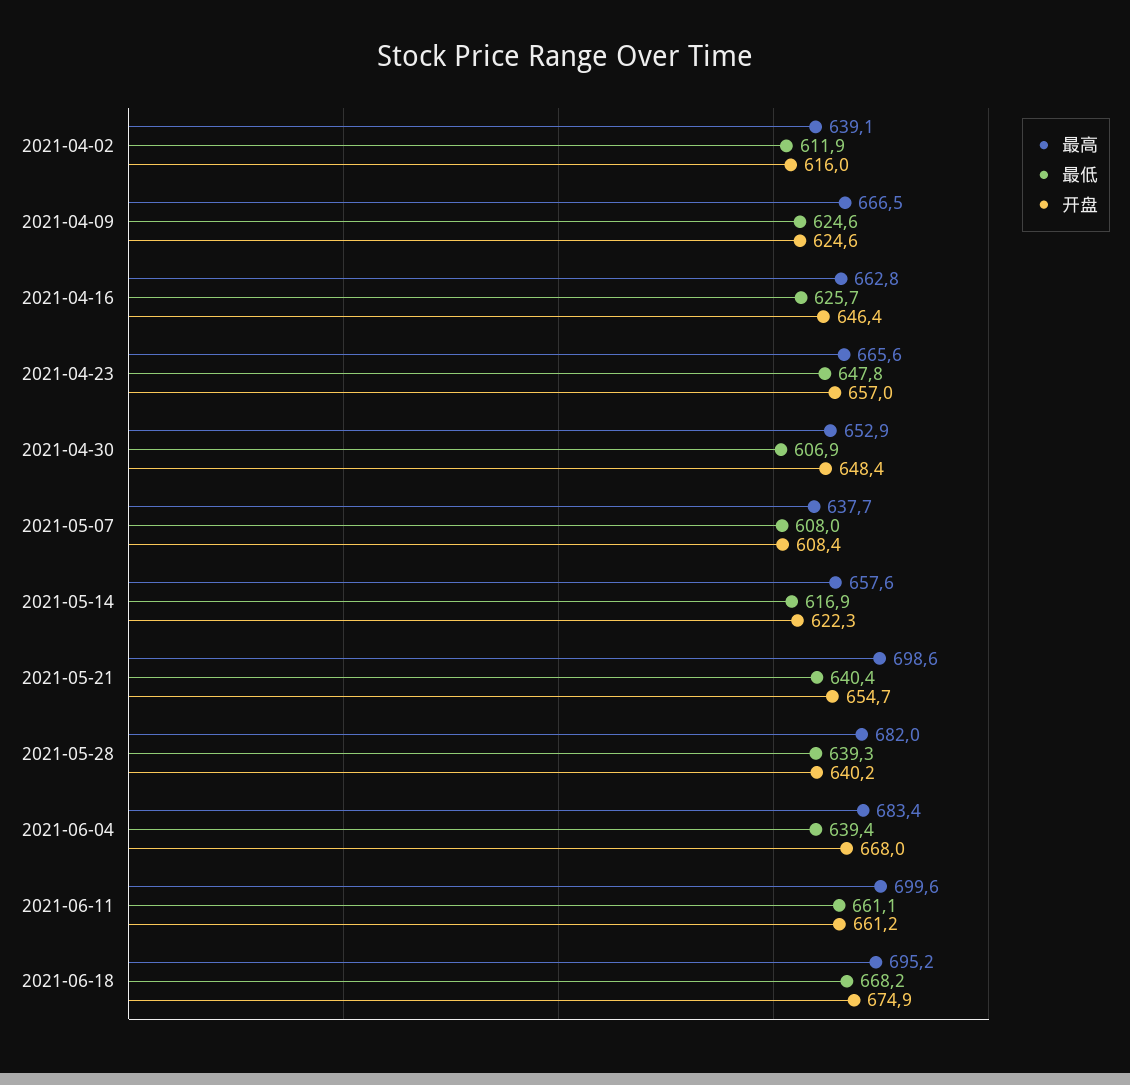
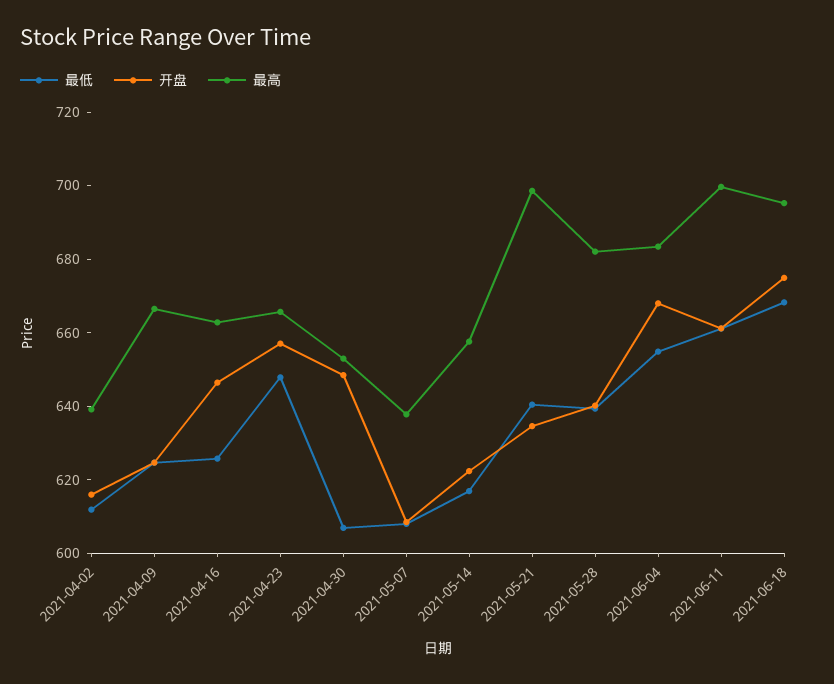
  {
    "最高": {
      "2021-04-02": 639.1,
      "2021-04-09": 666.5,
      "2021-04-16": 662.8,
      "2021-04-23": 665.6,
      "2021-04-30": 652.9,
      "2021-05-07": 637.7,
      "2021-05-14": 657.6,
      "2021-05-21": 698.6,
      "2021-05-28": 682,
      "2021-06-04": 683.4,
      "2021-06-11": 699.6,
      "2021-06-18": 695.2
    },
    "最低": {
      "2021-04-02": 611.9,
      "2021-04-09": 624.6,
      "2021-04-16": 625.7,
      "2021-04-23": 647.8,
      "2021-04-30": 606.9,
      "2021-05-07": 608,
      "2021-05-14": 616.9,
      "2021-05-21": 640.4,
      "2021-05-28": 639.3,
-     "2021-06-04": 639.4,
+     "2021-06-04": 655,
      "2021-06-11": 661.1,
      "2021-06-18": 668.2
    },
    "开盘": {
      "2021-04-02": 616,
      "2021-04-09": 624.6,
      "2021-04-16": 646.4,
      "2021-04-23": 657,
      "2021-04-30": 648.4,
      "2021-05-07": 608.4,
      "2021-05-14": 622.3,
-     "2021-05-21": 654.7,
+     "2021-05-21": 635,
      "2021-05-28": 640.2,
      "2021-06-04": 668,
      "2021-06-11": 661.2,
      "2021-06-18": 674.9
    }
  }

